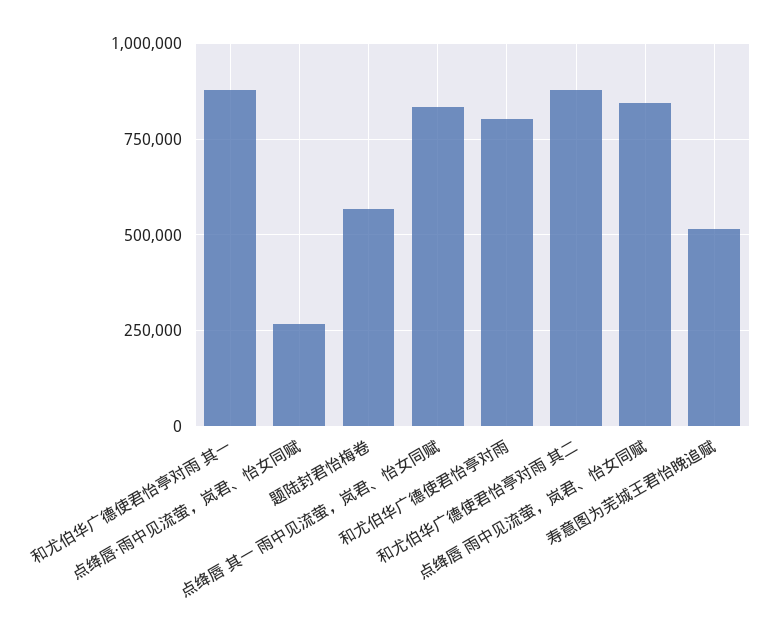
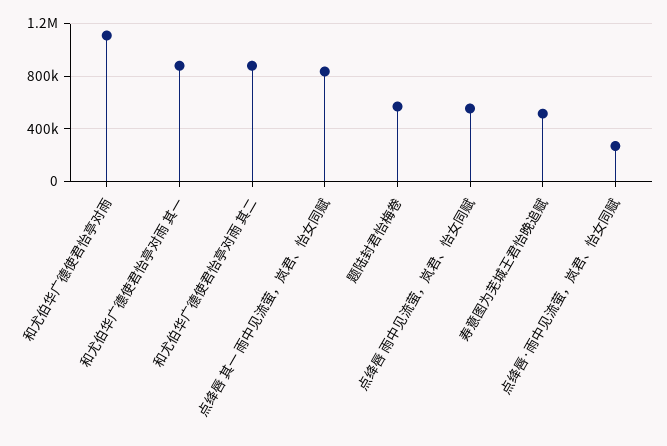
  {
    "和尤伯华广德使君怡亭对雨 其一": 875000,
    "点绛唇·雨中见流萤，岚君、怡女同赋": 275000,
    "题陆封君怡梅卷": 575000,
    "点绛唇 其一 雨中见流萤，岚君、怡女同赋": 825000,
-   "和尤伯华广德使君怡亭对雨": 800000,
+   "和尤伯华广德使君怡亭对雨": 1100000,
    "和尤伯华广德使君怡亭对雨 其二": 875000,
-   "点绛唇 雨中见流萤，岚君、怡女同赋": 850000,
+   "点绛唇 雨中见流萤，岚君、怡女同赋": 550000,
    "寿意图为芜城王君怡晚追赋": 525000
  }

